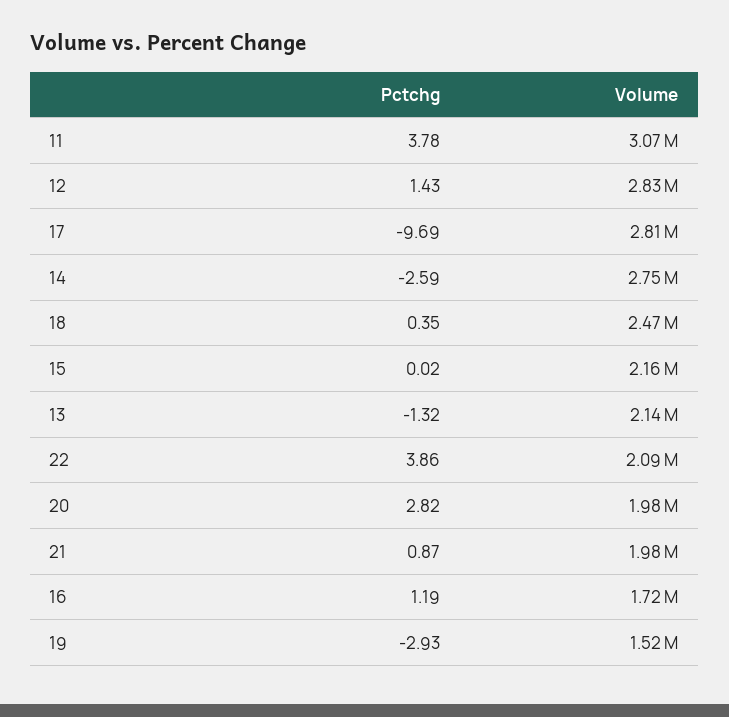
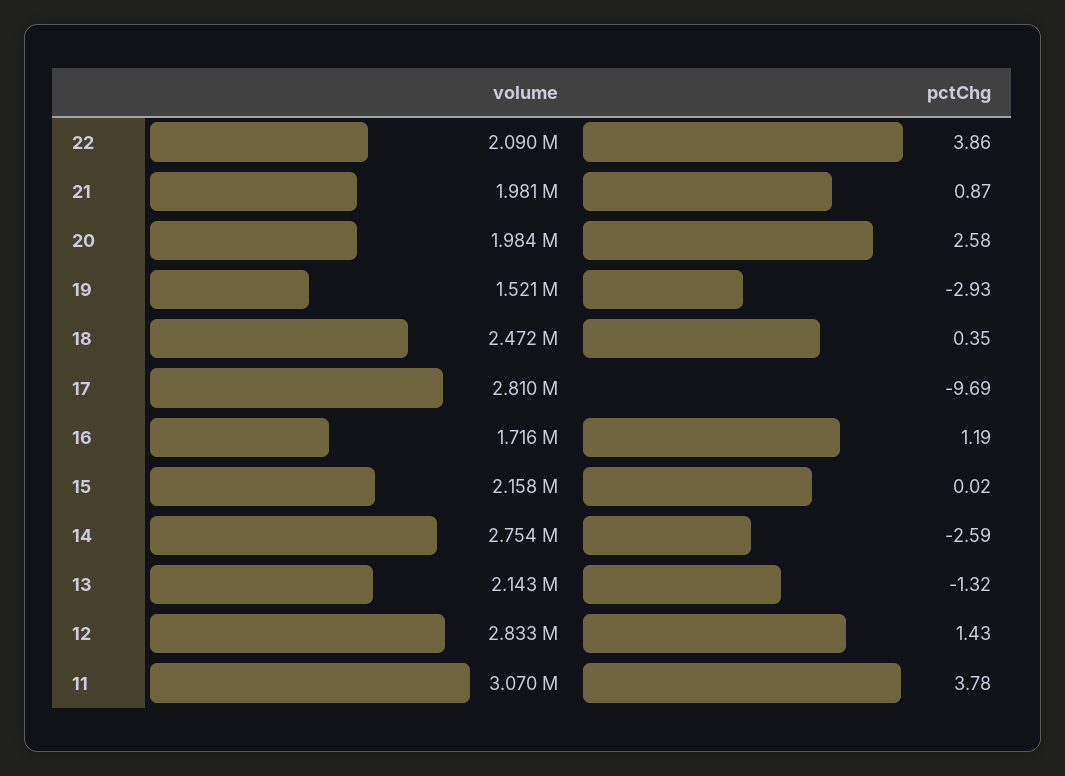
  {
    "Pctchg": {
      "11": 3.78,
      "12": 1.43,
      "17": -9.69,
      "14": -2.59,
      "18": 0.35,
      "15": 0.02,
      "13": -1.32,
      "22": 3.86,
-     "20": 2.82,
+     "20": 2.58,
      "21": 0.87,
      "16": 1.19,
      "19": -2.93
    },
    "Volume": {
      "11": 3070000,
      "12": 2833000,
      "17": 2810000,
      "14": 2754000,
      "18": 2472000,
      "15": 2158000,
      "13": 2143000,
      "22": 2090000,
      "20": 1984000,
      "21": 1981000,
      "16": 1716000,
      "19": 1521000
    }
  }

